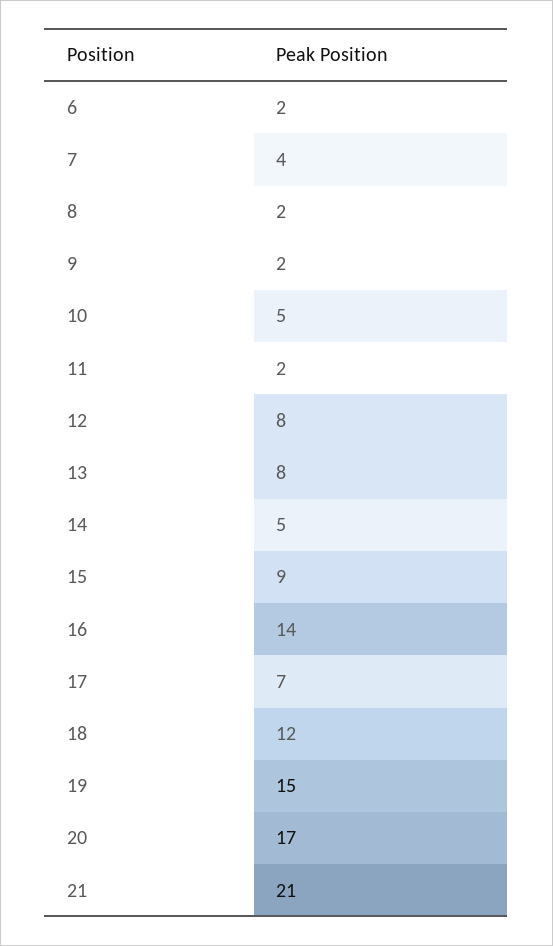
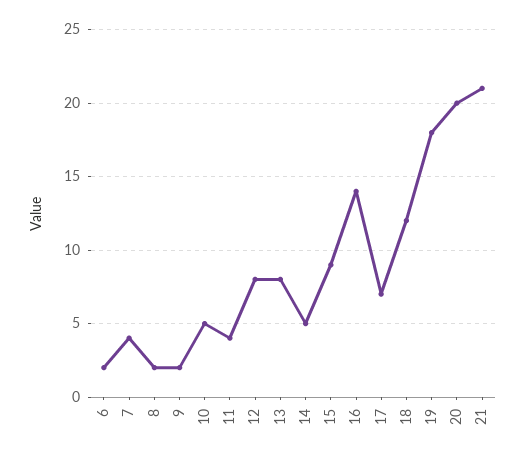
  {
    "6": 2,
    "7": 4,
    "8": 2,
    "9": 2,
    "10": 5,
-   "11": 2,
+   "11": 4,
    "12": 8,
    "13": 8,
    "14": 5,
    "15": 9,
    "16": 14,
    "17": 7,
    "18": 12,
-   "19": 15,
+   "19": 18,
-   "20": 17,
+   "20": 20,
    "21": 21
  }

